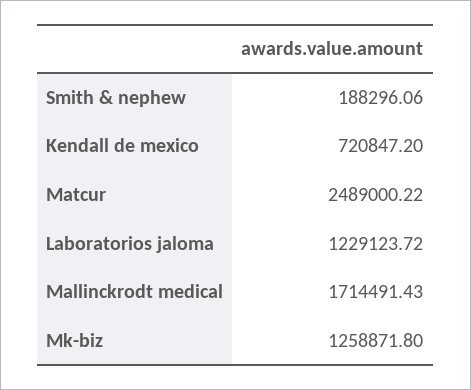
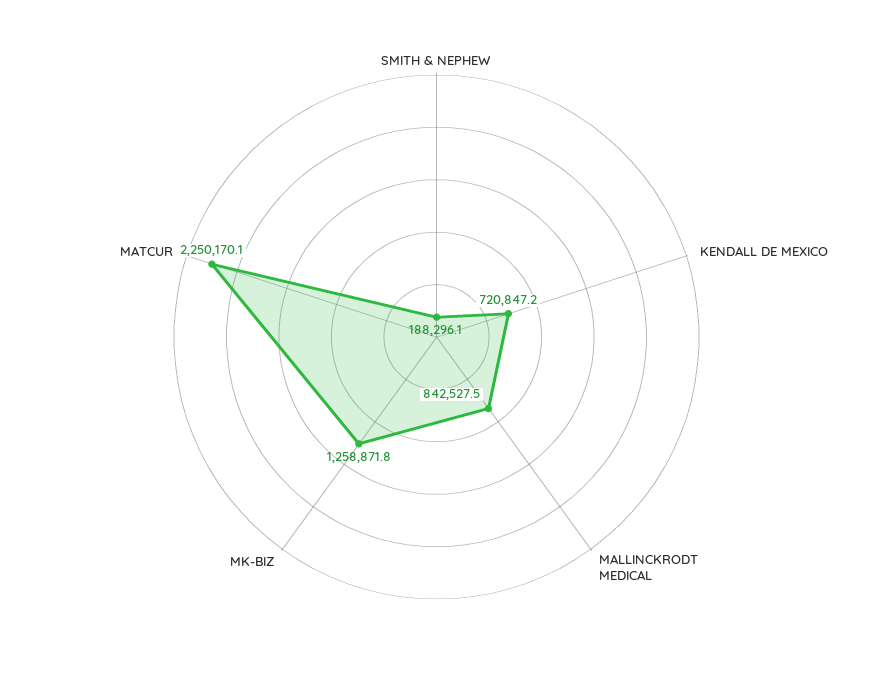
  {
    "Smith & nephew": 188296.06,
    "Kendall de mexico": 720847.2,
-   "Matcur": 2489000.22,
+   "Matcur": 2250170.1,
-   "Laboratorios jaloma": 1229123.72,
-   "Mallinckrodt medical": 1714491.43,
+   "Mallinckrodt medical": 842527.5,
    "Mk-biz": 1258871.8
  }

